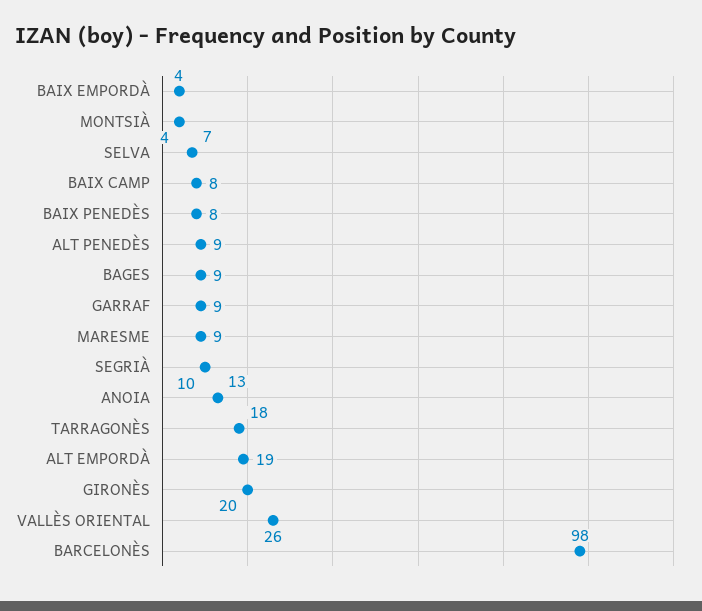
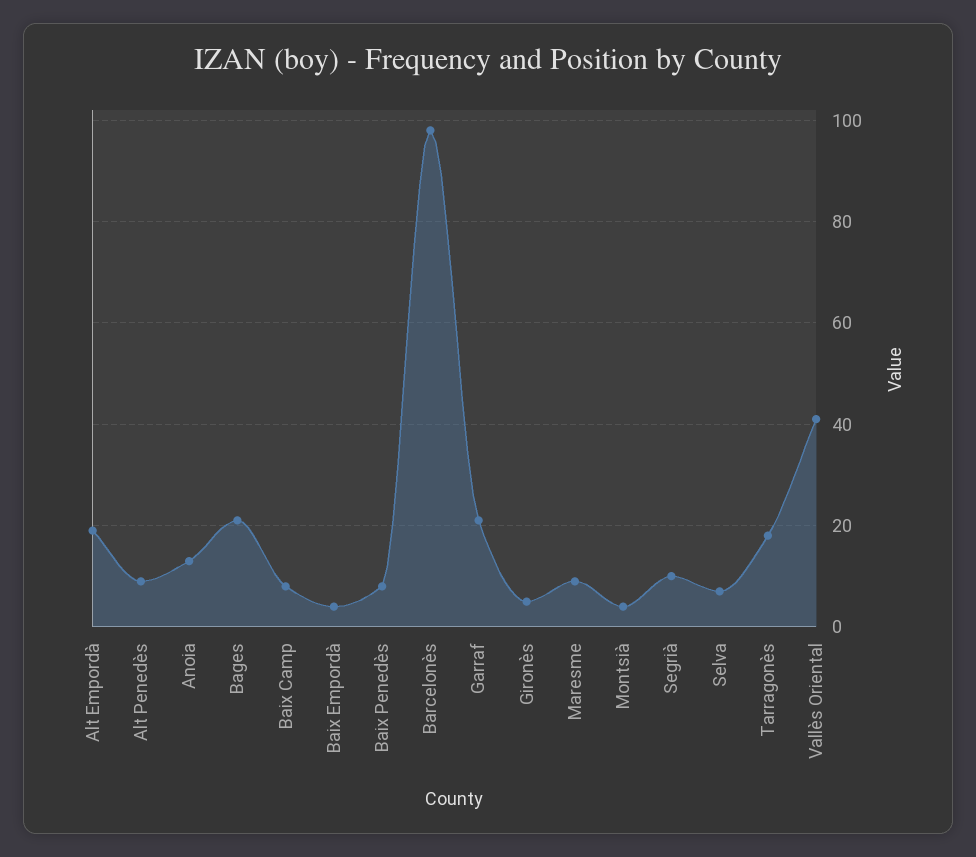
  {
    "BAIX EMPORDÀ": 4,
    "MONTSIÀ": 4,
    "SELVA": 7,
    "BAIX CAMP": 8,
    "BAIX PENEDÈS": 8,
    "ALT PENEDÈS": 9,
-   "BAGES": 9,
+   "BAGES": 20,
-   "GARRAF": 9,
+   "GARRAF": 20,
    "MARESME": 9,
    "SEGRIÀ": 10,
    "ANOIA": 13,
    "TARRAGONÈS": 18,
    "ALT EMPORDÀ": 19,
-   "GIRONÈS": 20,
+   "GIRONÈS": 5,
-   "VALLÈS ORIENTAL": 26,
+   "VALLÈS ORIENTAL": 40,
    "BARCELONÈS": 98
  }

